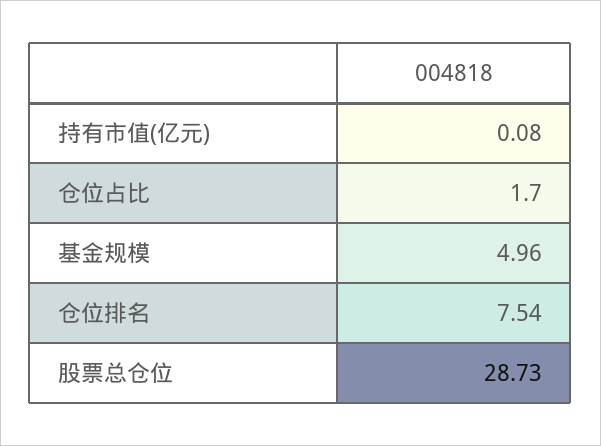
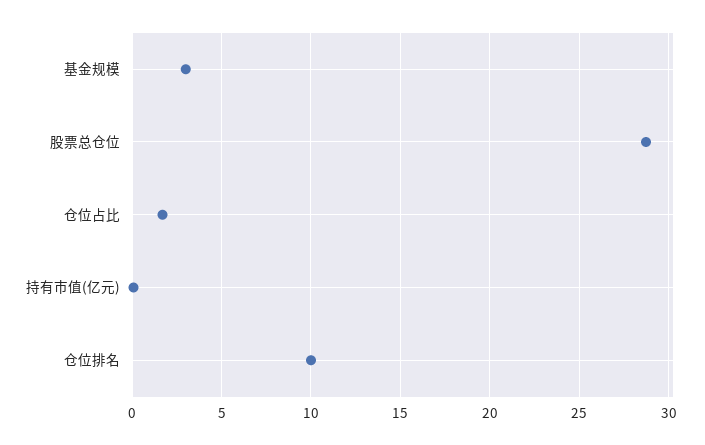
  {
    "持有市值(亿元)": 0.08,
    "仓位占比": 1.7,
-   "基金规模": 4.96,
+   "基金规模": 3,
-   "仓位排名": 7.54,
+   "仓位排名": 10,
    "股票总仓位": 28.73
  }

